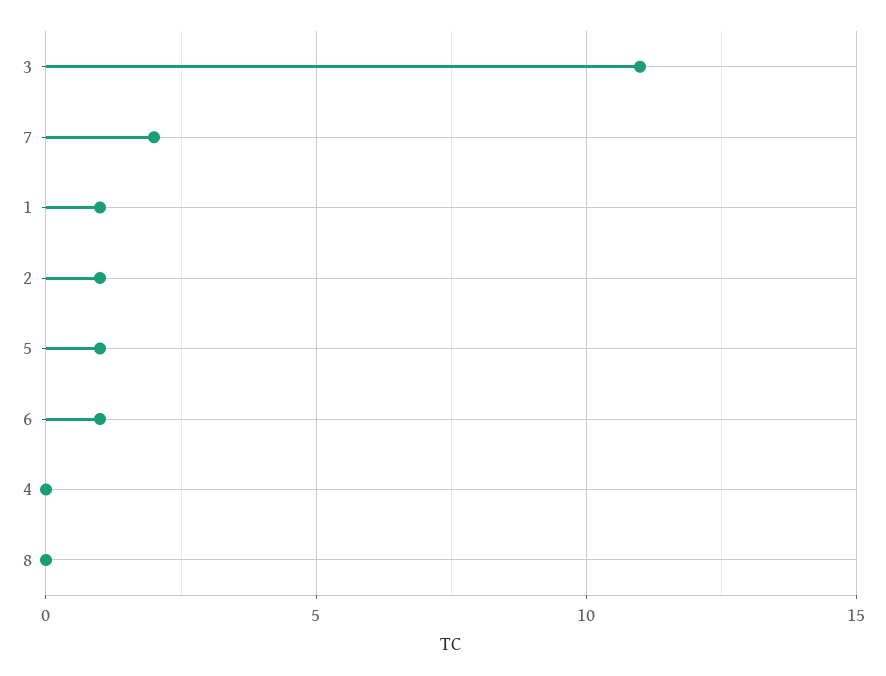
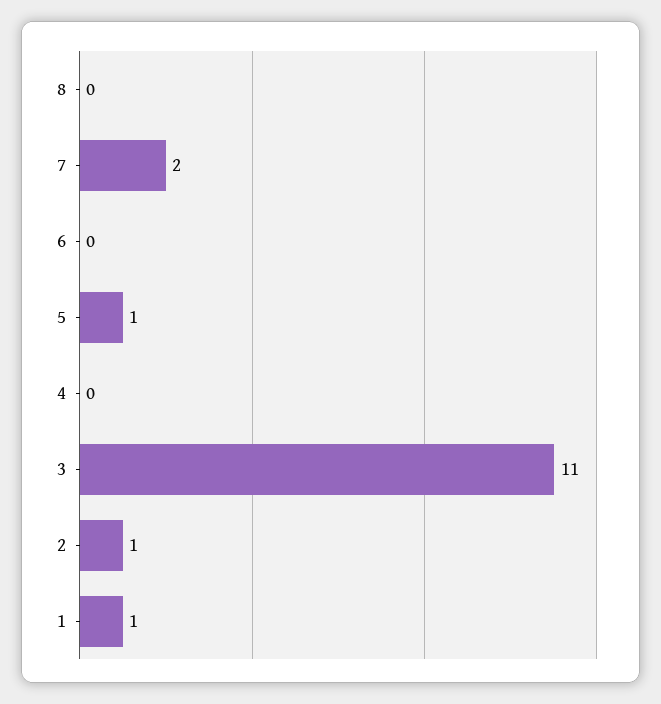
  {
    "3": 11,
    "7": 2,
    "1": 1,
    "2": 1,
    "5": 1,
-   "6": 1,
+   "6": 0,
    "4": 0,
    "8": 0
  }

